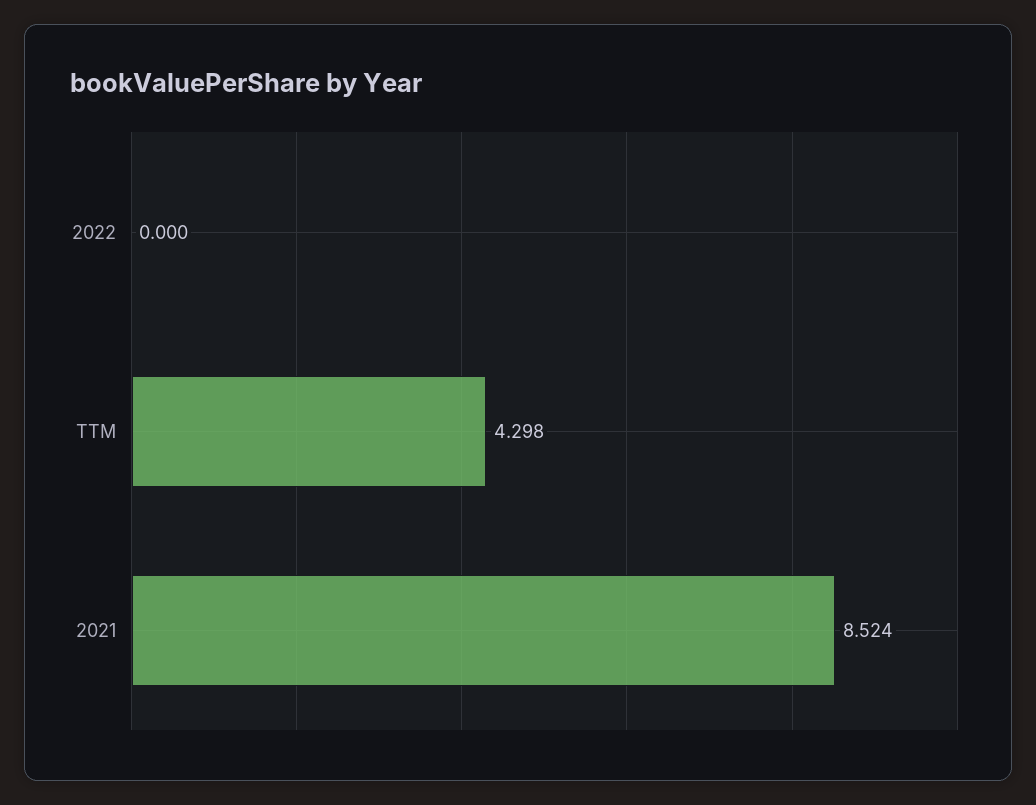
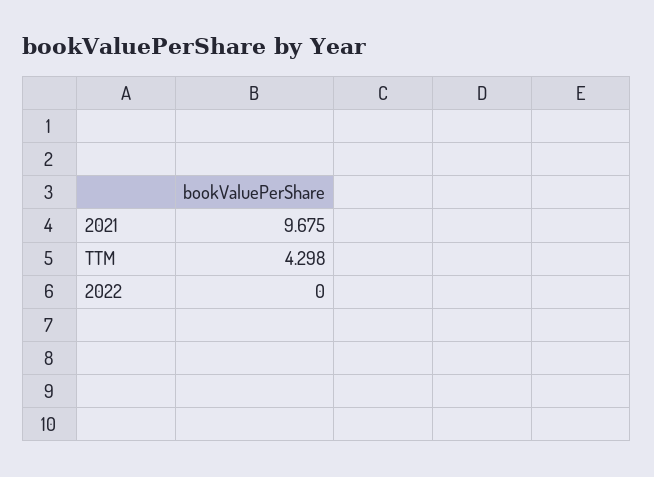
  {
    "2022": 0,
    "TTM": 4.298,
-   "2021": 8.524
+   "2021": 9.675
  }

